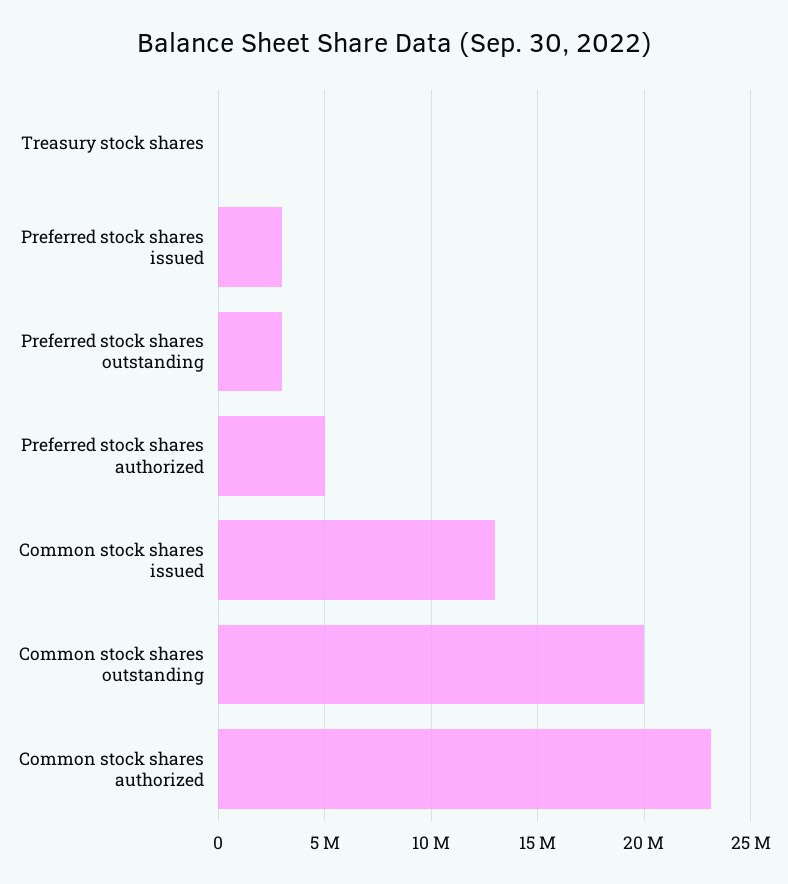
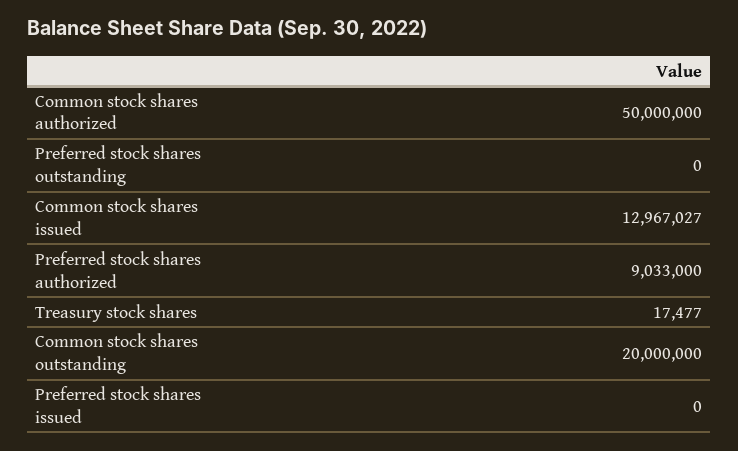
  {
    "Treasury stock shares": 17477,
-   "Preferred stock shares issued": 3000000,
+   "Preferred stock shares issued": 0,
-   "Preferred stock shares outstanding": 3000000,
+   "Preferred stock shares outstanding": 0,
-   "Preferred stock shares authorized": 5000000,
+   "Preferred stock shares authorized": 9033000,
    "Common stock shares issued": 12967027,
    "Common stock shares outstanding": 20000000,
-   "Common stock shares authorized": 23000000
+   "Common stock shares authorized": 50000000
  }

